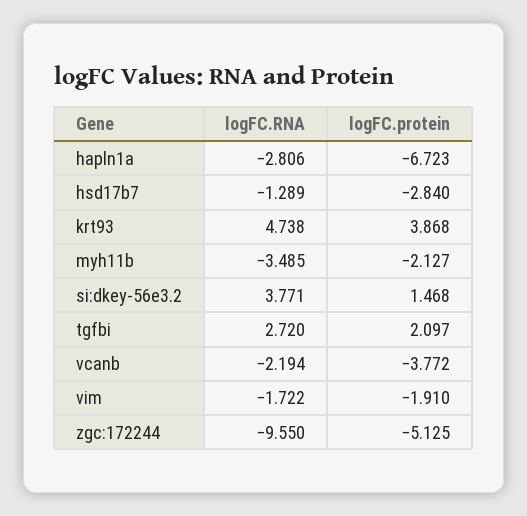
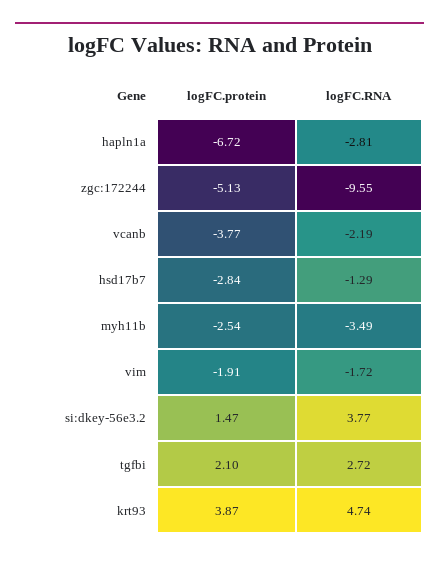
  {
    "logFC.RNA": {
      "hapln1a": -2.806,
      "hsd17b7": -1.289,
      "krt93": 4.738,
      "myh11b": -3.485,
      "si:dkey-56e3.2": 3.771,
      "tgfbi": 2.72,
      "vcanb": -2.194,
      "vim": -1.722,
      "zgc:172244": -9.55
    },
    "logFC.protein": {
      "hapln1a": -6.723,
      "hsd17b7": -2.84,
      "krt93": 3.868,
-     "myh11b": -2.127,
+     "myh11b": -2.54,
      "si:dkey-56e3.2": 1.468,
      "tgfbi": 2.097,
      "vcanb": -3.772,
      "vim": -1.91,
      "zgc:172244": -5.125
    }
  }

